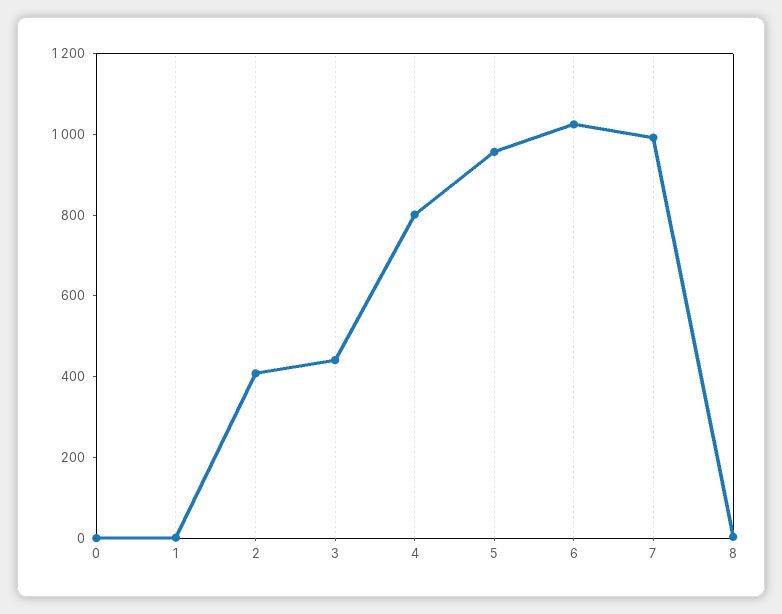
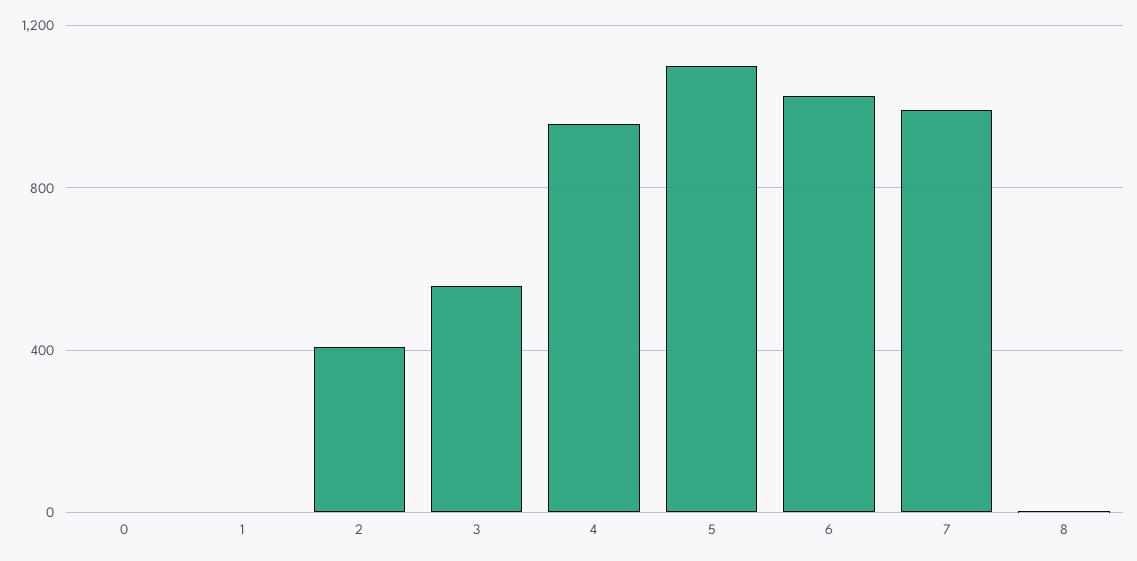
  {
    "0": 0,
    "1": 0,
    "2": 400,
-   "3": 450,
+   "3": 550,
-   "4": 800,
+   "4": 950,
-   "5": 950,
+   "5": 1100,
    "6": 1050,
    "7": 1000,
    "8": 0
  }

